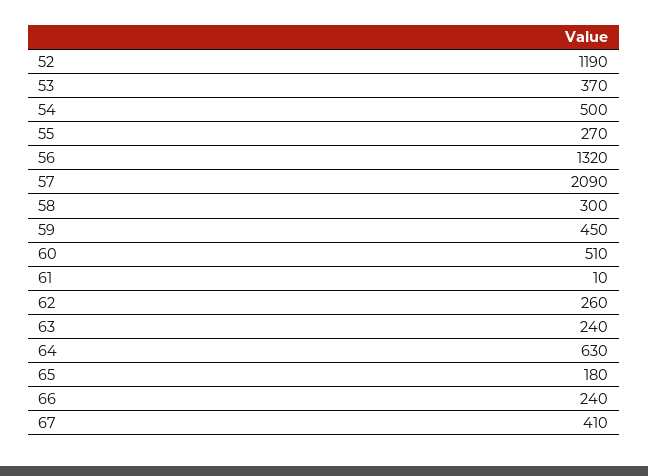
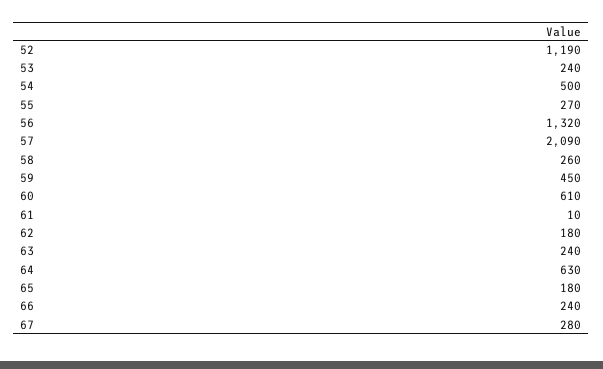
  {
    "52": 1190,
-   "53": 370,
+   "53": 240,
    "54": 500,
    "55": 270,
    "56": 1320,
    "57": 2090,
-   "58": 300,
+   "58": 260,
    "59": 450,
-   "60": 510,
+   "60": 610,
    "61": 10,
-   "62": 260,
+   "62": 180,
    "63": 240,
    "64": 630,
    "65": 180,
    "66": 240,
-   "67": 410
+   "67": 280
  }

